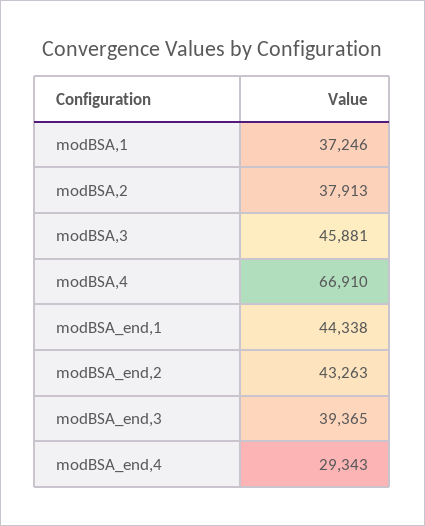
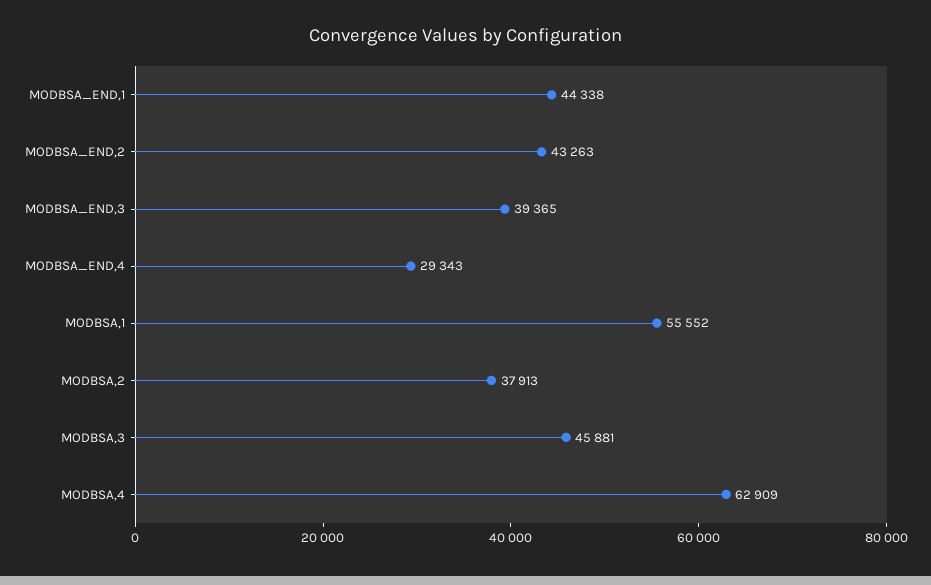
  {
-   "modBSA,1": 37246,
+   "modBSA,1": 55552,
    "modBSA,2": 37913,
    "modBSA,3": 45881,
-   "modBSA,4": 66910,
+   "modBSA,4": 62909,
    "modBSA_end,1": 44338,
    "modBSA_end,2": 43263,
    "modBSA_end,3": 39365,
    "modBSA_end,4": 29343
  }

